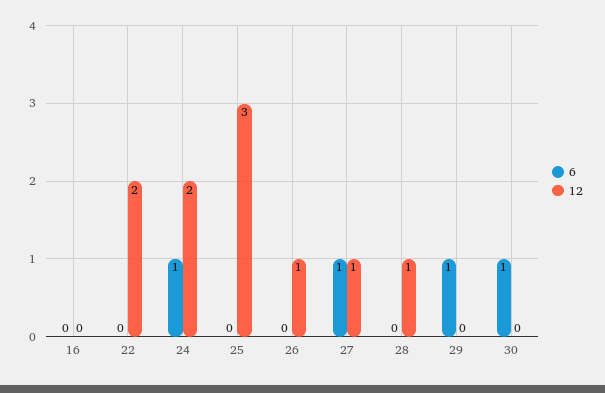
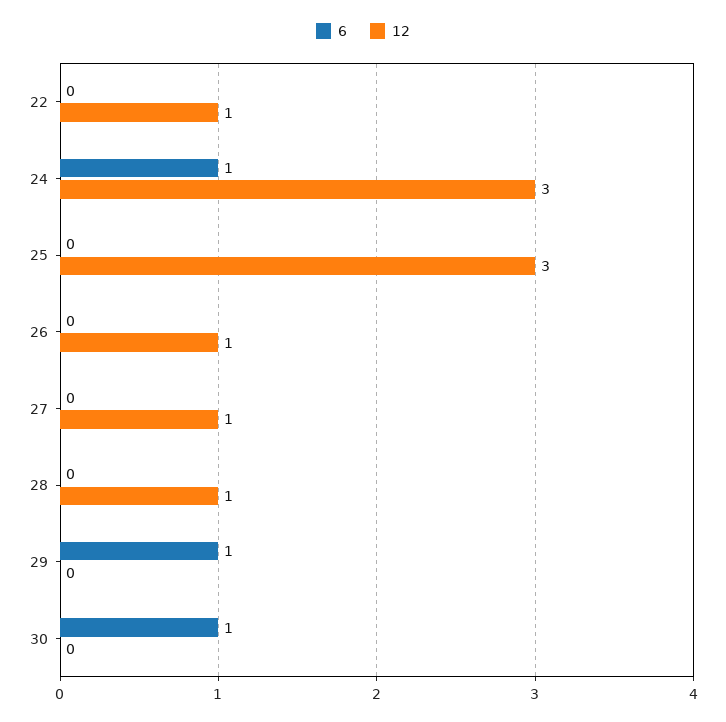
  {
    "6": {
-     "16": 0,
      "22": 0,
      "24": 1,
      "25": 0,
      "26": 0,
-     "27": 1,
+     "27": 0,
      "28": 0,
      "29": 1,
      "30": 1
    },
    "12": {
-     "16": 0,
-     "22": 2,
+     "22": 1,
-     "24": 2,
+     "24": 3,
      "25": 3,
      "26": 1,
      "27": 1,
      "28": 1,
      "29": 0,
      "30": 0
    }
  }

